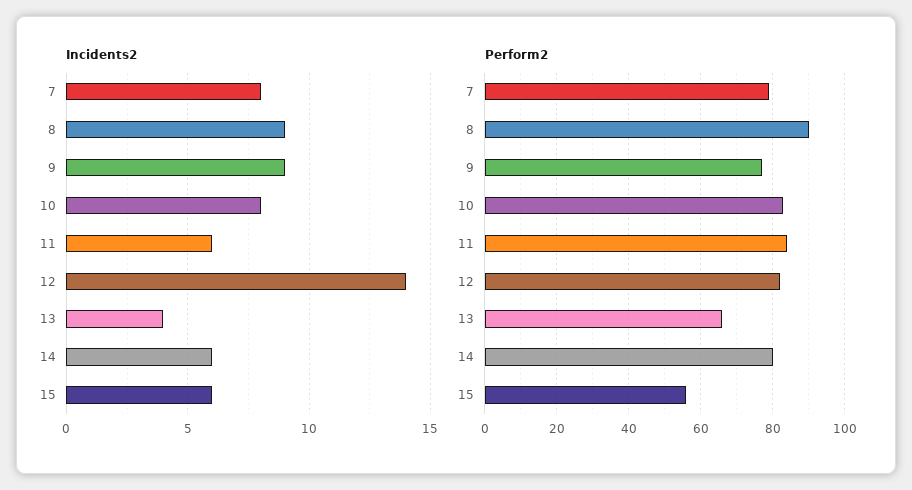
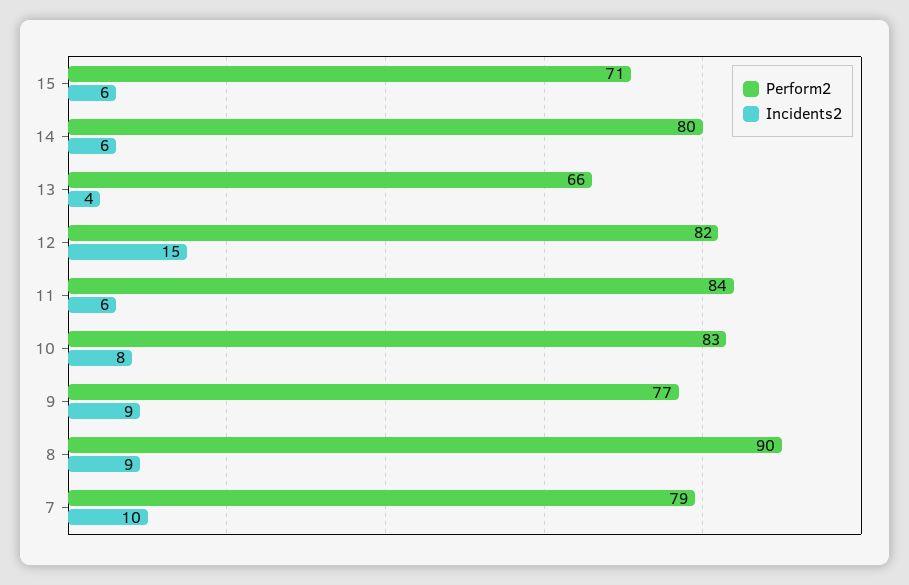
  {
    "Incidents2": {
-     "7": 8,
+     "7": 10,
      "8": 9,
      "9": 9,
      "10": 8,
      "11": 6,
-     "12": 14,
+     "12": 15,
      "13": 4,
      "14": 6,
      "15": 6
    },
    "Perform2": {
      "7": 79,
      "8": 90,
      "9": 77,
      "10": 83,
      "11": 84,
      "12": 82,
      "13": 66,
      "14": 80,
-     "15": 55
+     "15": 71
    }
  }

